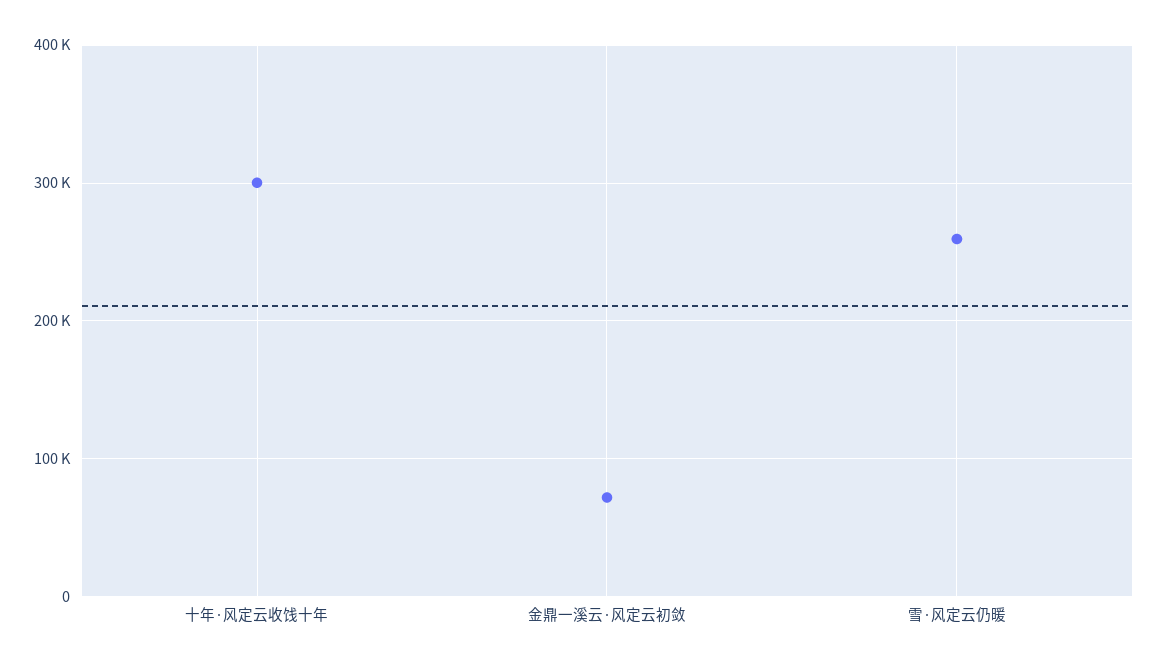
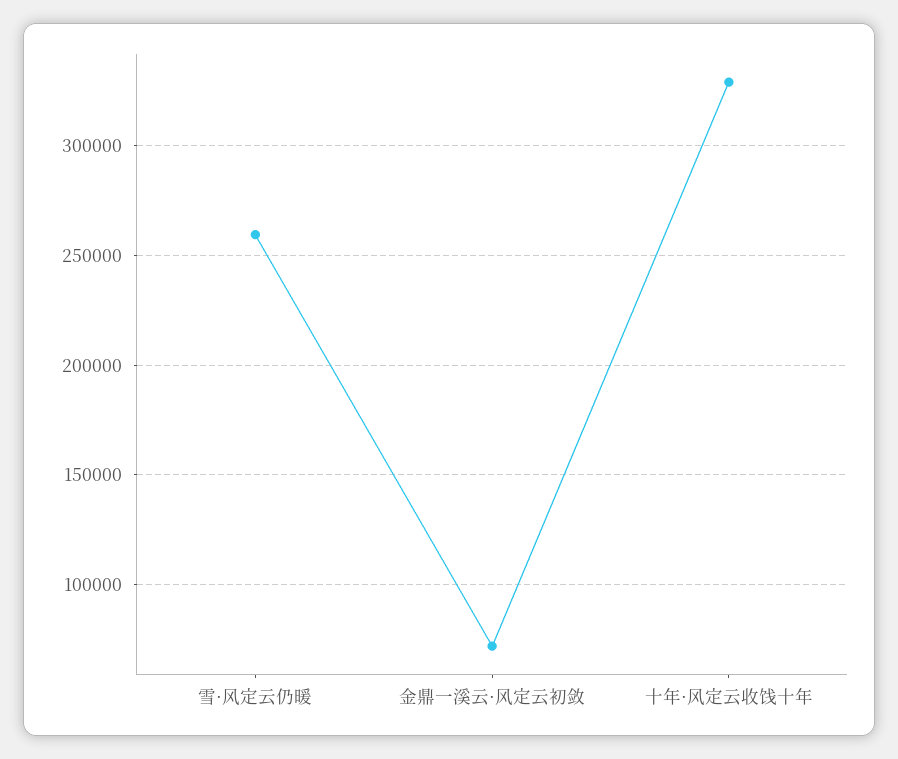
  {
-   "十年·风定云收饯十年": 300000,
+   "十年·风定云收饯十年": 330000,
    "金鼎一溪云·风定云初敛": 70000,
    "雪·风定云仍暖": 260000
  }

